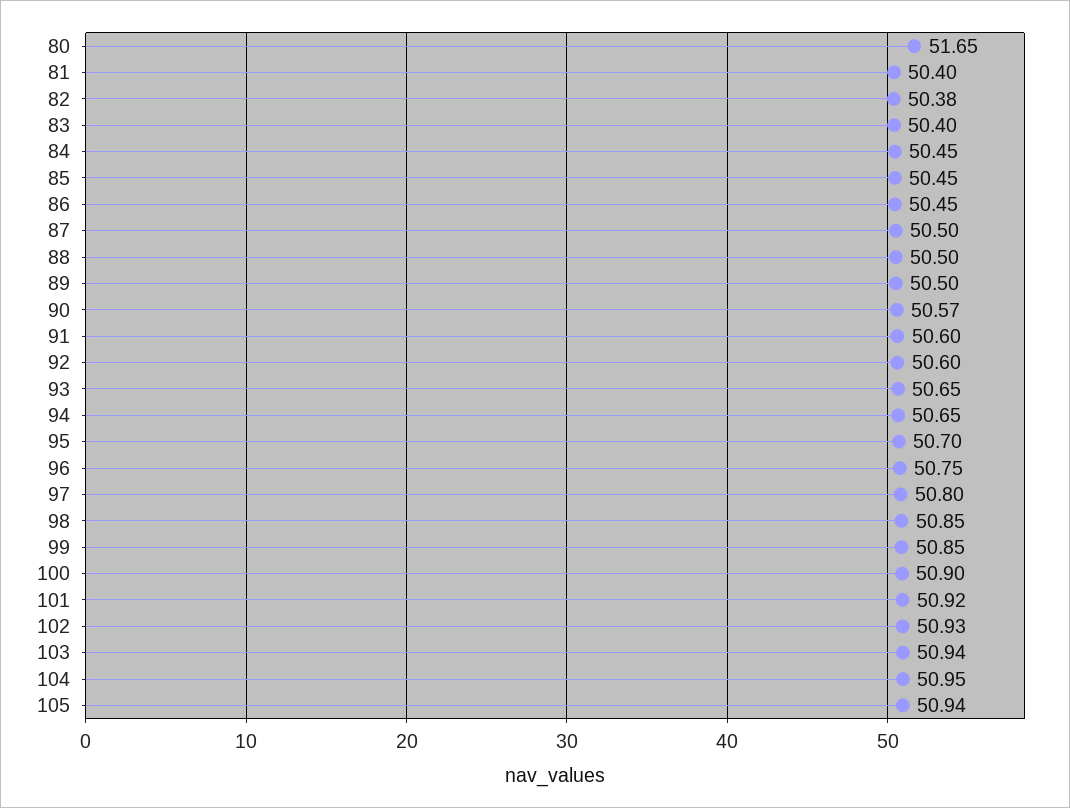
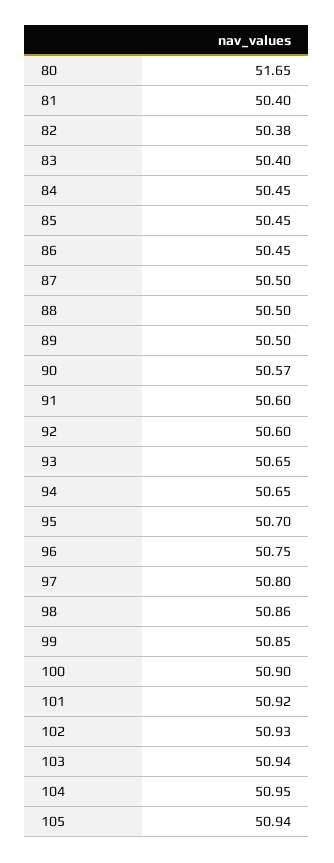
  {
    "80": 51.65,
    "81": 50.4,
    "82": 50.38,
    "83": 50.4,
    "84": 50.45,
    "85": 50.45,
    "86": 50.45,
    "87": 50.5,
    "88": 50.5,
    "89": 50.5,
    "90": 50.57,
    "91": 50.6,
    "92": 50.6,
    "93": 50.65,
    "94": 50.65,
    "95": 50.7,
    "96": 50.75,
    "97": 50.8,
-   "98": 50.85,
+   "98": 50.86,
    "99": 50.85,
    "100": 50.9,
    "101": 50.92,
    "102": 50.93,
    "103": 50.94,
    "104": 50.95,
    "105": 50.94
  }

